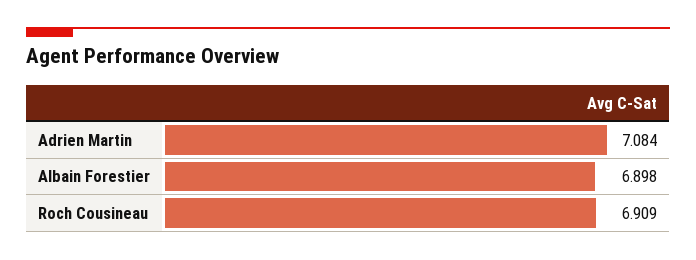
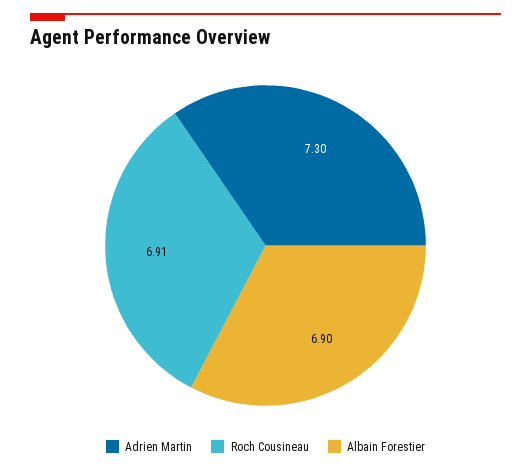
  {
-   "Adrien Martin": 7.084,
+   "Adrien Martin": 7.3,
    "Albain Forestier": 6.898,
    "Roch Cousineau": 6.909
  }

